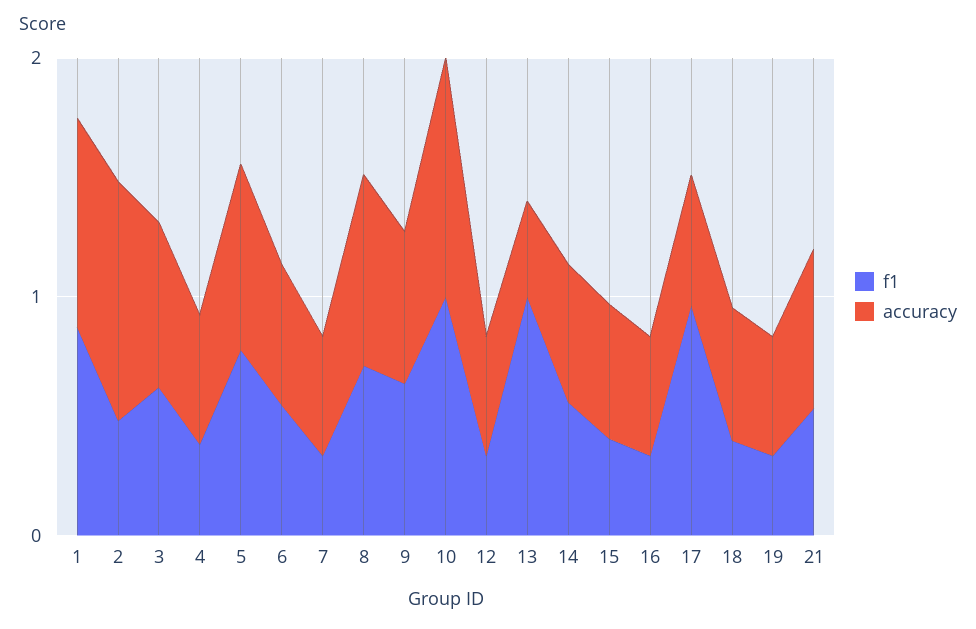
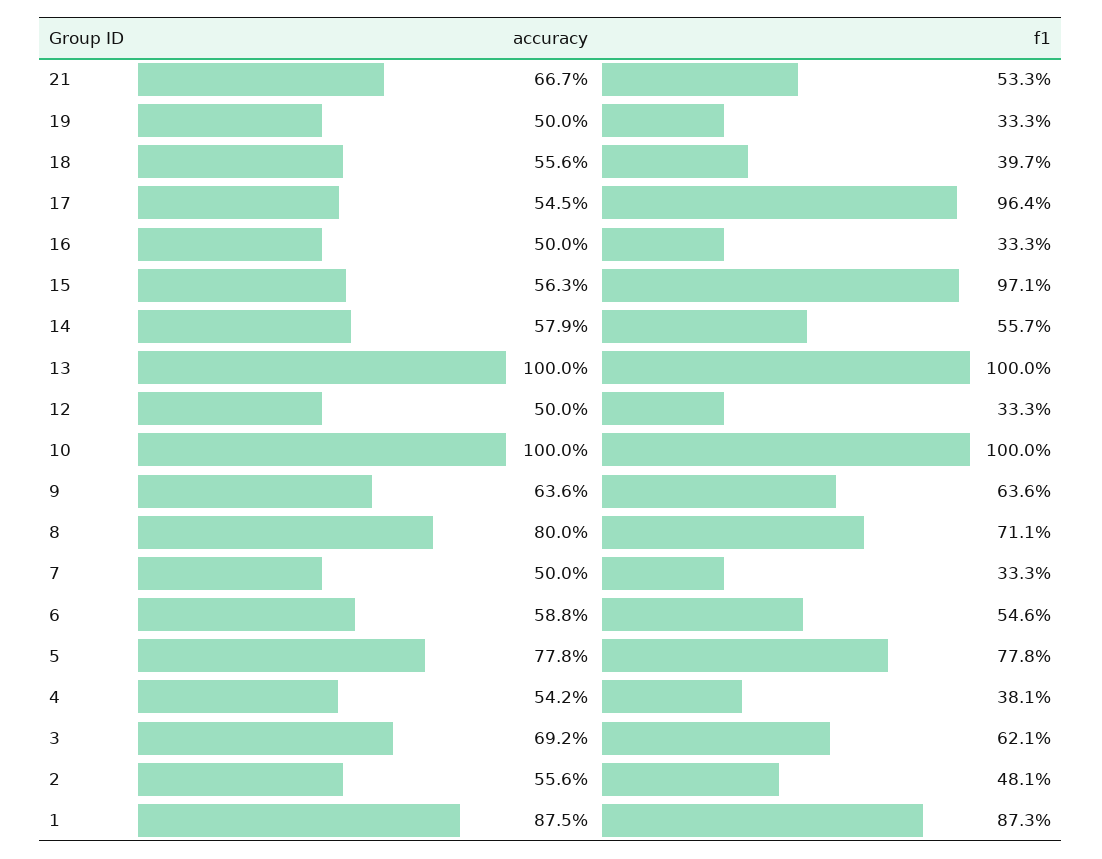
  {
    "f1": {
      "1": 0.873,
      "2": 0.481,
      "3": 0.621,
      "4": 0.381,
      "5": 0.778,
      "6": 0.546,
      "7": 0.333,
      "8": 0.711,
      "9": 0.636,
      "10": 1,
      "12": 0.333,
      "13": 1,
      "14": 0.557,
-     "15": 0.4,
+     "15": 0.971,
      "16": 0.333,
      "17": 0.964,
      "18": 0.397,
      "19": 0.333,
      "21": 0.533
    },
    "accuracy": {
      "1": 0.875,
-     "2": 1,
+     "2": 0.556,
      "3": 0.692,
      "4": 0.542,
      "5": 0.778,
      "6": 0.588,
      "7": 0.5,
      "8": 0.8,
      "9": 0.636,
      "10": 1,
      "12": 0.5,
-     "13": 0.4,
+     "13": 1,
      "14": 0.579,
      "15": 0.563,
      "16": 0.5,
      "17": 0.545,
      "18": 0.556,
      "19": 0.5,
      "21": 0.667
    }
  }

